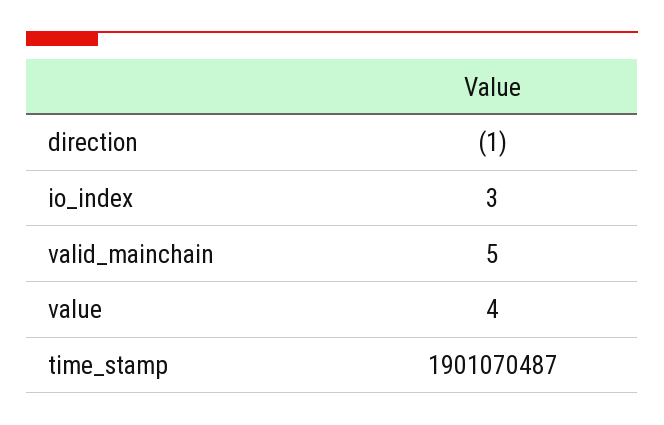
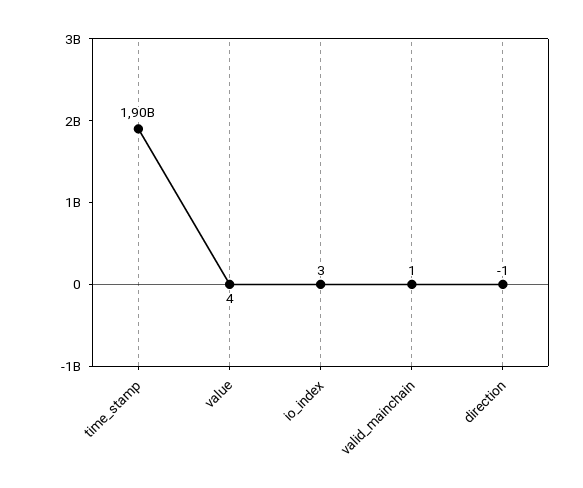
  {
    "direction": -1,
    "io_index": 3,
-   "valid_mainchain": 5,
+   "valid_mainchain": 1,
    "value": 4,
    "time_stamp": 1901070487
  }

